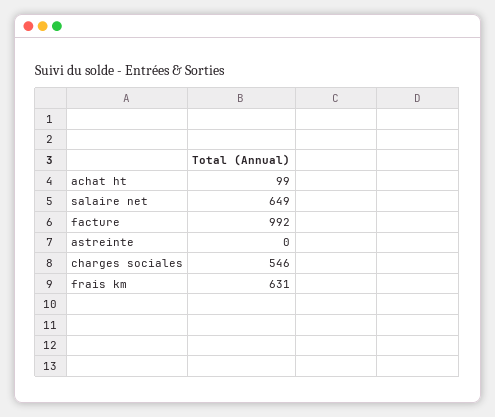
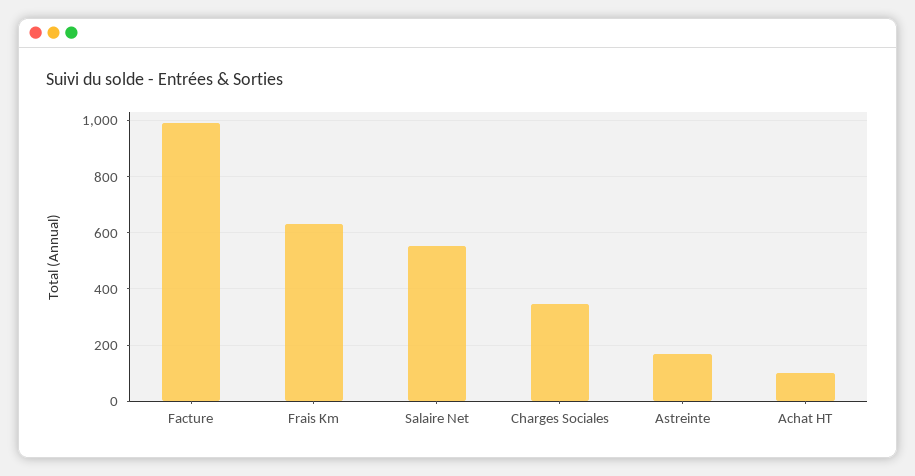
  {
    "achat ht": 99,
-   "salaire net": 649,
+   "salaire net": 550,
    "facture": 992,
-   "astreinte": 0,
+   "astreinte": 175,
-   "charges sociales": 546,
+   "charges sociales": 350,
    "frais km": 631
  }

